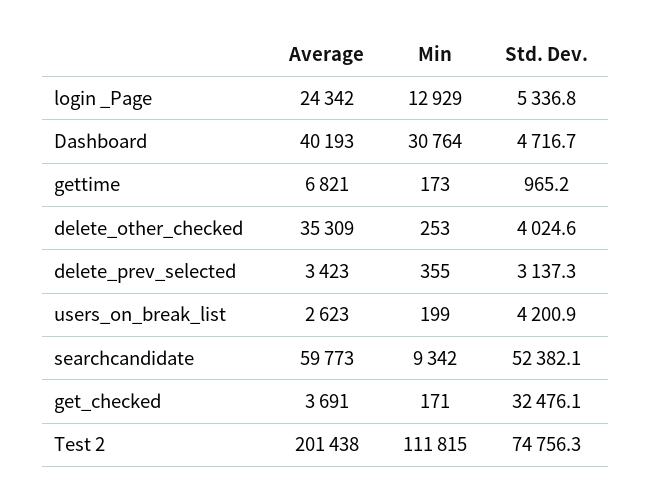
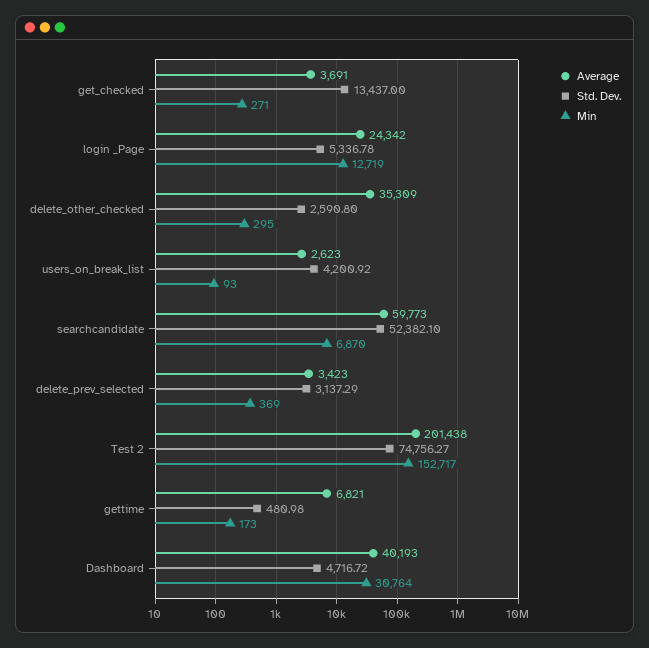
  {
    "Average": {
      "login _Page": 24342,
      "Dashboard": 40193,
      "gettime": 6821,
      "delete_other_checked": 35309,
      "delete_prev_selected": 3423,
      "users_on_break_list": 2623,
      "searchcandidate": 59773,
      "get_checked": 3691,
      "Test 2": 201438
    },
    "Min": {
-     "login _Page": 12929,
+     "login _Page": 12719,
      "Dashboard": 30764,
      "gettime": 173,
-     "delete_other_checked": 253,
+     "delete_other_checked": 295,
-     "delete_prev_selected": 355,
+     "delete_prev_selected": 369,
-     "users_on_break_list": 199,
+     "users_on_break_list": 93,
-     "searchcandidate": 9342,
+     "searchcandidate": 6870,
-     "get_checked": 171,
+     "get_checked": 271,
-     "Test 2": 111815
+     "Test 2": 152717
    },
    "Std. Dev.": {
      "login _Page": 5336.78,
      "Dashboard": 4716.72,
-     "gettime": 965.2,
+     "gettime": 480.98,
-     "delete_other_checked": 4024.6,
+     "delete_other_checked": 2590.8,
      "delete_prev_selected": 3137.29,
      "users_on_break_list": 4200.92,
      "searchcandidate": 52382.1,
-     "get_checked": 32476.1,
+     "get_checked": 13437,
      "Test 2": 74756.27
    }
  }

